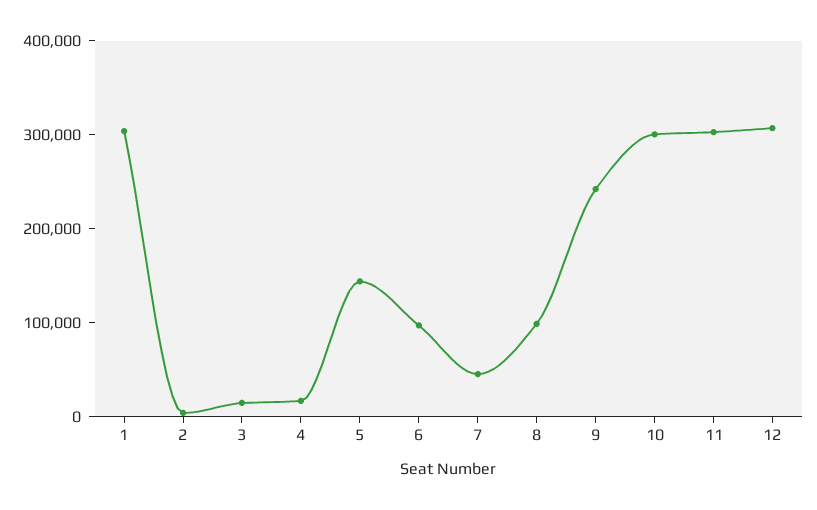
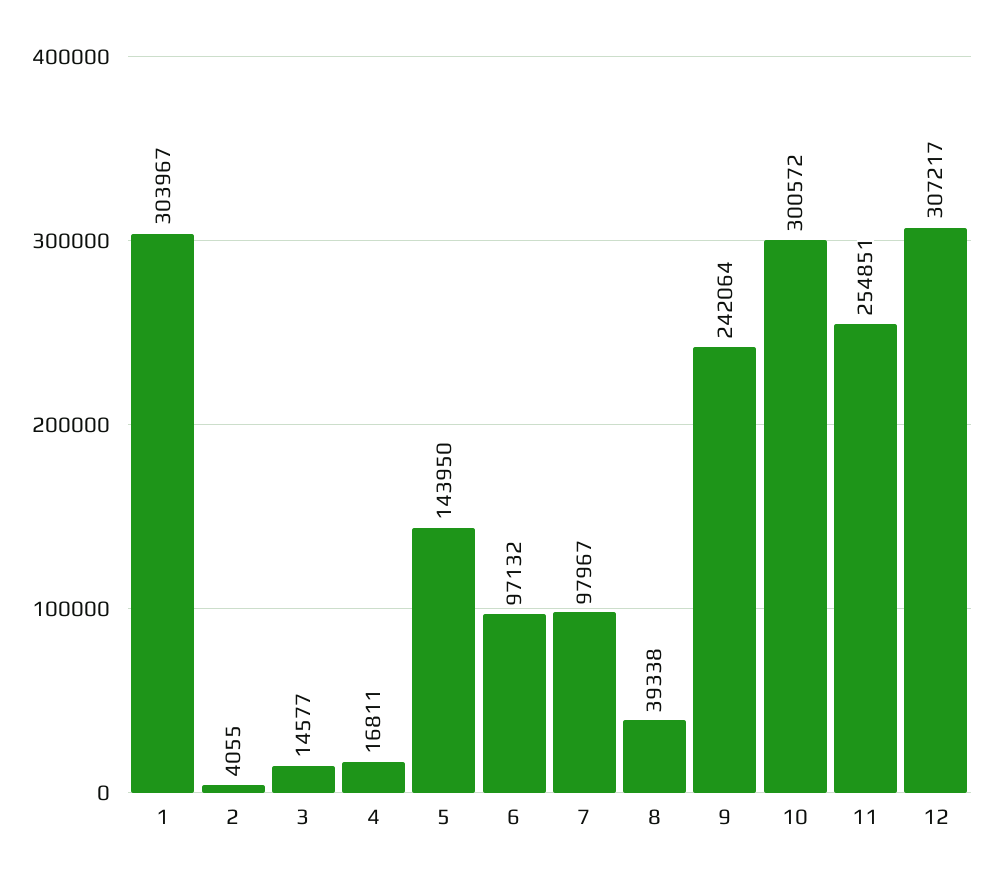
  {
    "1": 303967,
    "2": 4055,
    "3": 14577,
    "4": 16811,
    "5": 143950,
    "6": 97132,
-   "7": 40000,
+   "7": 97967,
-   "8": 100000,
+   "8": 39338,
    "9": 242064,
    "10": 300572,
-   "11": 300000,
+   "11": 254851,
    "12": 307217
  }

